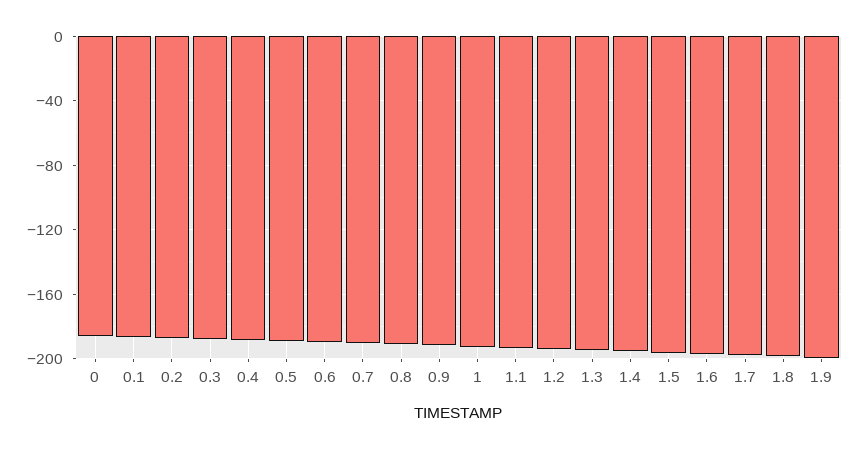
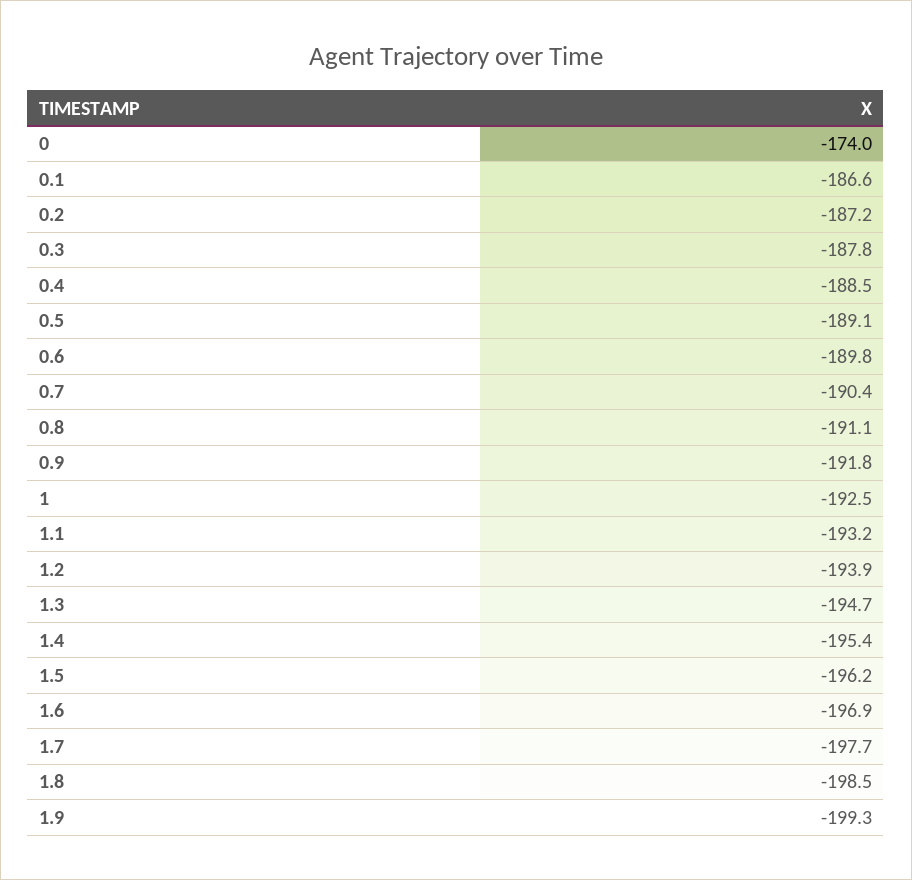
  {
-   "0": -185,
+   "0": -174,
    "0.1": -186.6,
    "0.2": -187.2,
    "0.3": -187.8,
    "0.4": -188.5,
    "0.5": -189.1,
    "0.6": -189.8,
    "0.7": -190.4,
    "0.8": -191.1,
    "0.9": -191.8,
    "1": -192.5,
    "1.1": -193.2,
    "1.2": -193.9,
    "1.3": -194.7,
    "1.4": -195.4,
    "1.5": -196.2,
    "1.6": -196.9,
    "1.7": -197.7,
    "1.8": -198.5,
    "1.9": -199.3
  }

